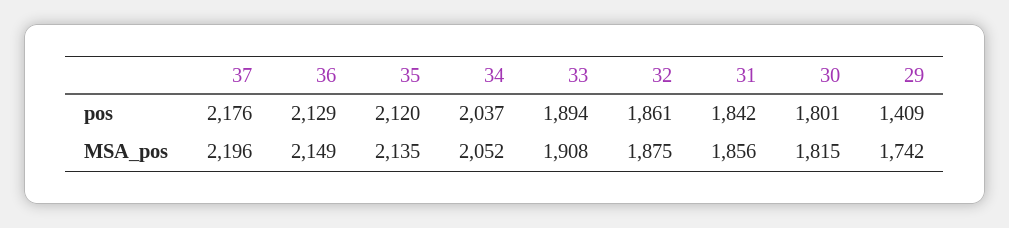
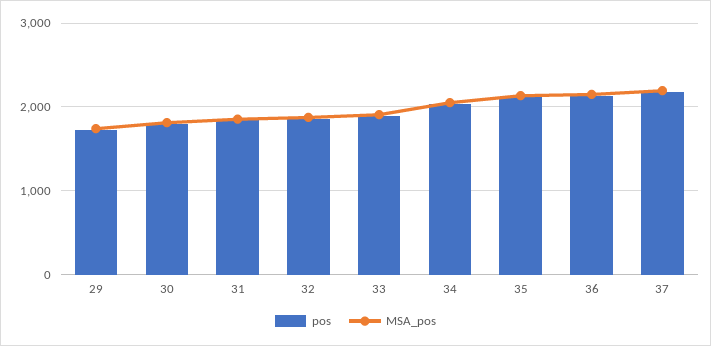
  {
    "pos": {
      "37": 2176,
      "36": 2129,
      "35": 2120,
      "34": 2037,
      "33": 1894,
      "32": 1861,
      "31": 1842,
      "30": 1801,
-     "29": 1409
+     "29": 1700
    },
    "MSA_pos": {
      "37": 2196,
      "36": 2149,
      "35": 2135,
      "34": 2052,
      "33": 1908,
      "32": 1875,
      "31": 1856,
      "30": 1815,
      "29": 1742
    }
  }

